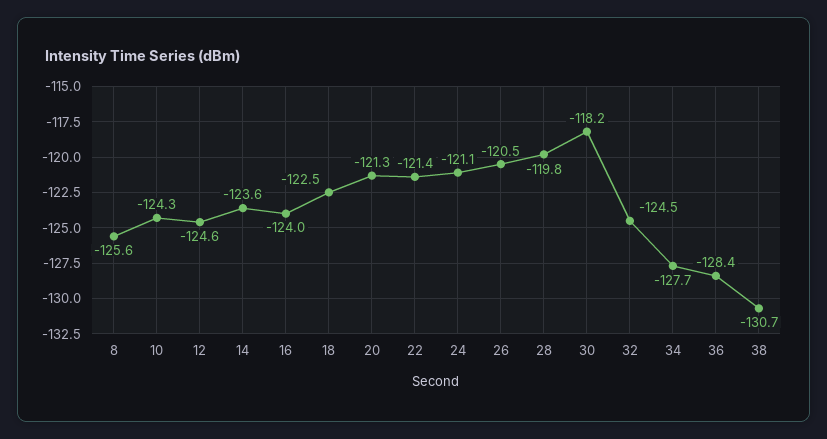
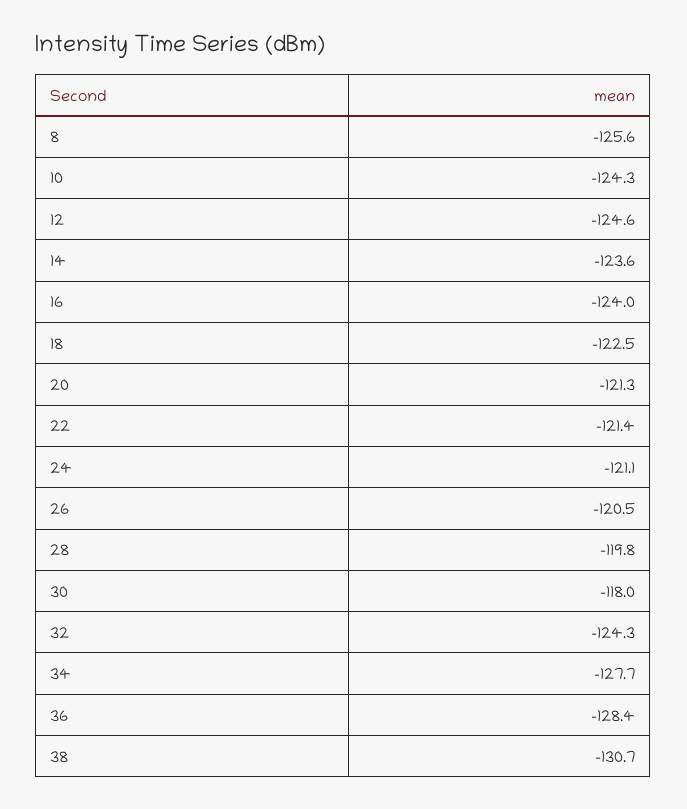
  {
    "8": -125.6,
    "10": -124.3,
    "12": -124.6,
    "14": -123.6,
    "16": -124,
    "18": -122.5,
    "20": -121.3,
    "22": -121.4,
    "24": -121.1,
    "26": -120.5,
    "28": -119.8,
-   "30": -118.2,
+   "30": -118,
-   "32": -124.5,
+   "32": -124.3,
    "34": -127.7,
    "36": -128.4,
    "38": -130.7
  }

